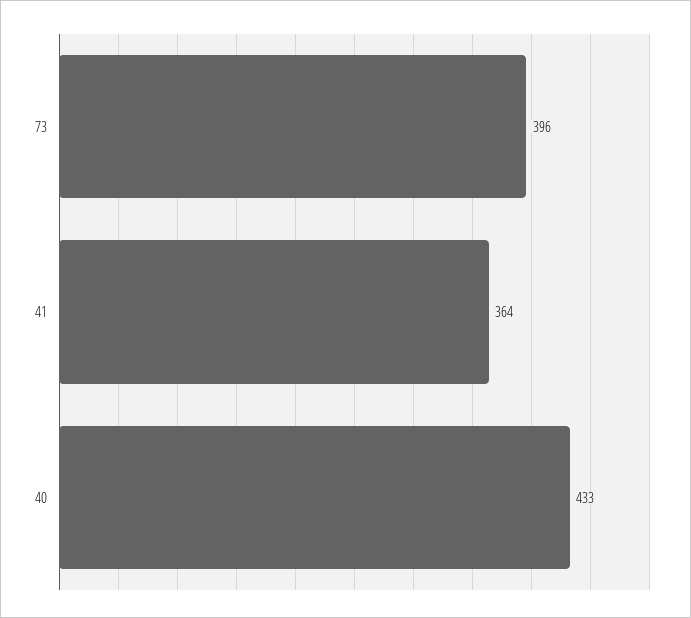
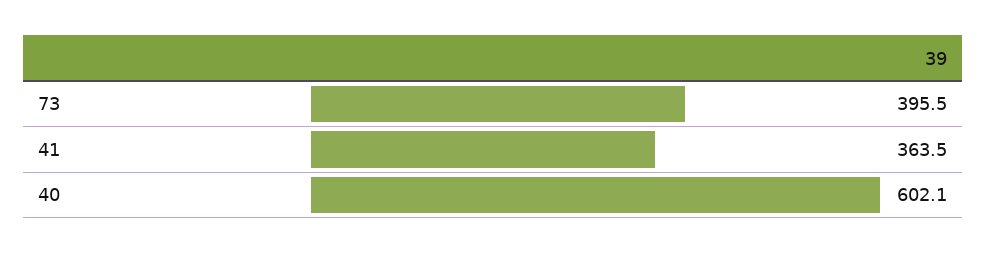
  {
    "73": 395.5,
    "41": 363.5,
-   "40": 433
+   "40": 602.1
  }

